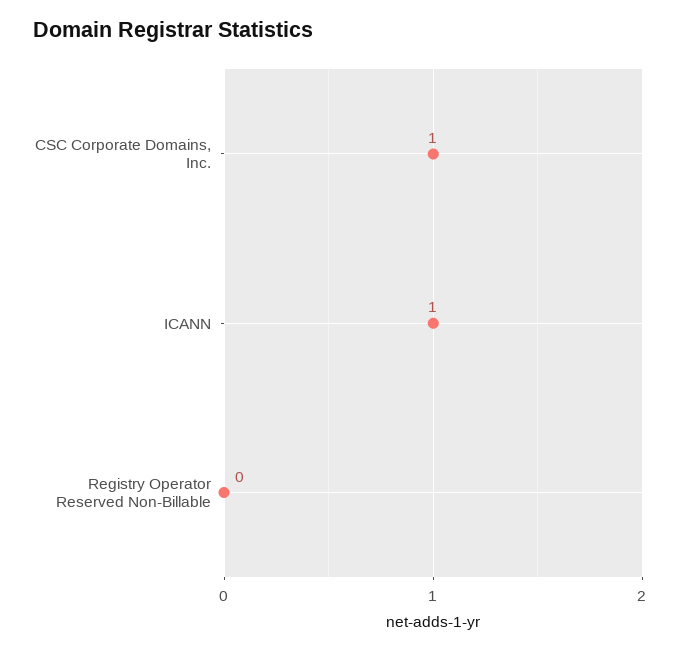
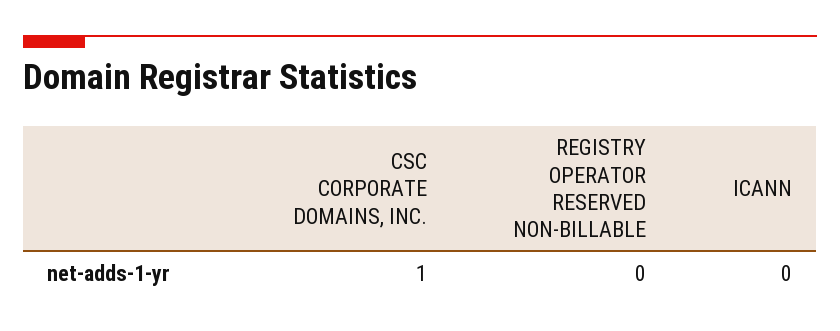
  {
    "CSC Corporate Domains, Inc.": 1,
-   "ICANN": 1,
+   "ICANN": 0,
    "Registry Operator Reserved Non-Billable": 0
  }

